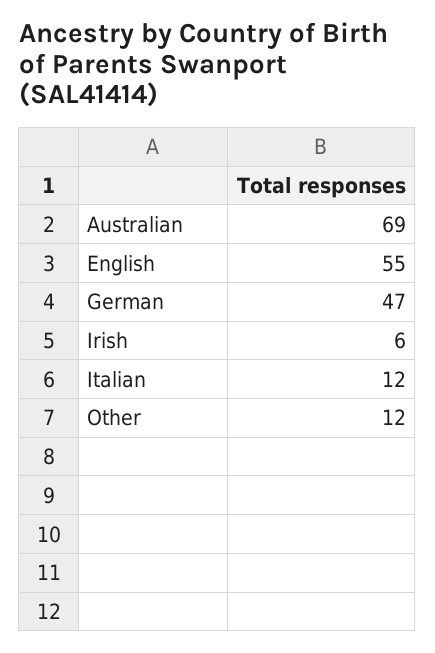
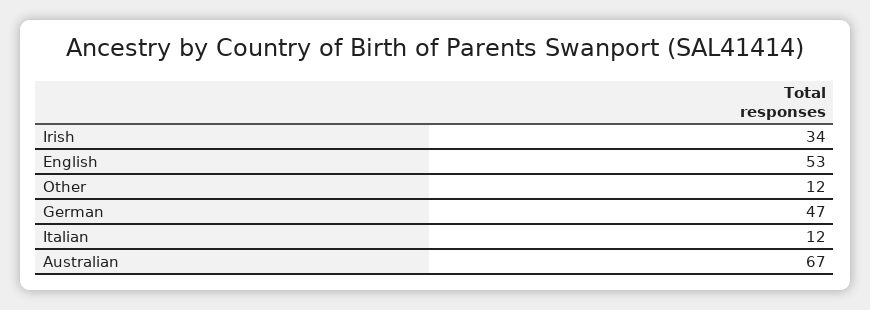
  {
-   "Australian": 69,
+   "Australian": 67,
-   "English": 55,
+   "English": 53,
    "German": 47,
-   "Irish": 6,
+   "Irish": 34,
    "Italian": 12,
    "Other": 12
  }

